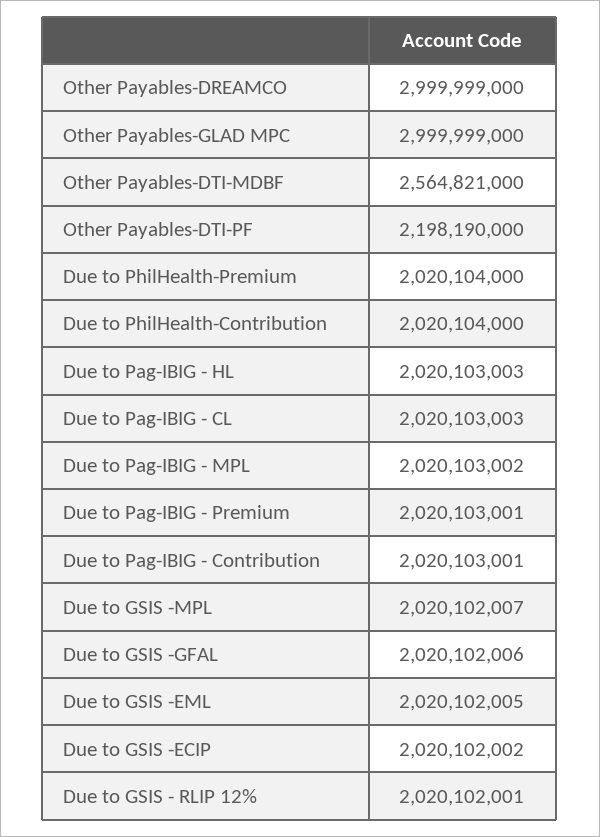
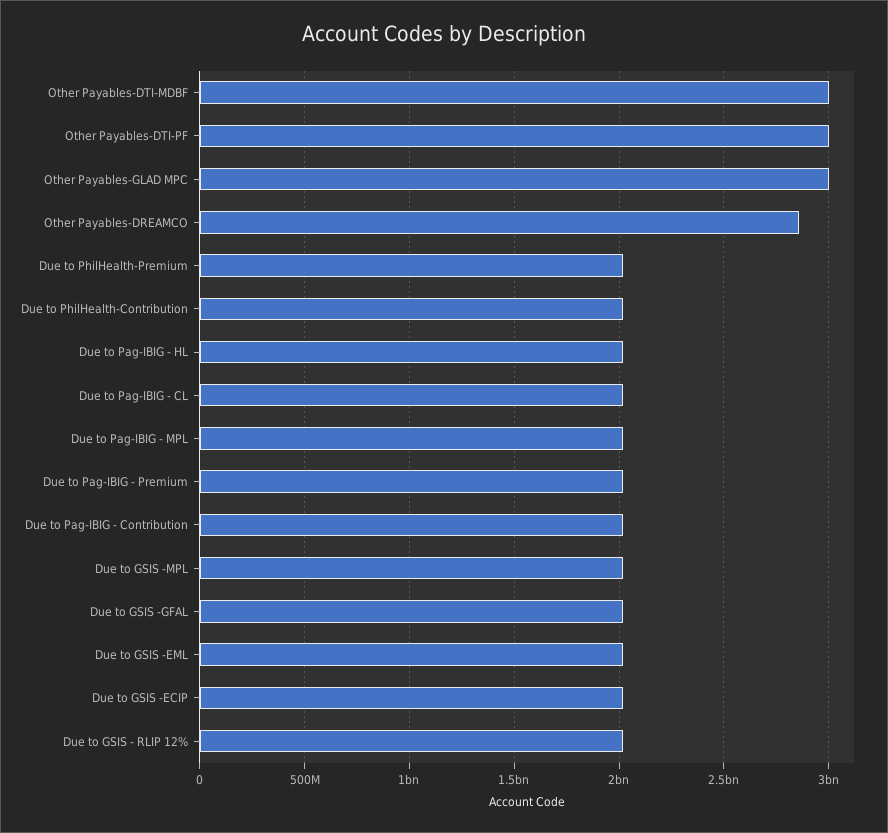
  {
-   "Other Payables-DREAMCO": 2999999000,
+   "Other Payables-DREAMCO": 2850000000,
    "Other Payables-GLAD MPC": 2999999000,
-   "Other Payables-DTI-MDBF": 2564821000,
+   "Other Payables-DTI-MDBF": 3000000000,
-   "Other Payables-DTI-PF": 2198190000,
+   "Other Payables-DTI-PF": 3000000000,
    "Due to PhilHealth-Premium": 2020104000,
    "Due to PhilHealth-Contribution": 2020104000,
    "Due to Pag-IBIG - HL": 2020103003,
    "Due to Pag-IBIG - CL": 2020103003,
    "Due to Pag-IBIG - MPL": 2020103002,
    "Due to Pag-IBIG - Premium": 2020103001,
    "Due to Pag-IBIG - Contribution": 2020103001,
    "Due to GSIS -MPL": 2020102007,
    "Due to GSIS -GFAL": 2020102006,
    "Due to GSIS -EML": 2020102005,
    "Due to GSIS -ECIP": 2020102002,
    "Due to GSIS - RLIP 12%": 2020102001
  }

